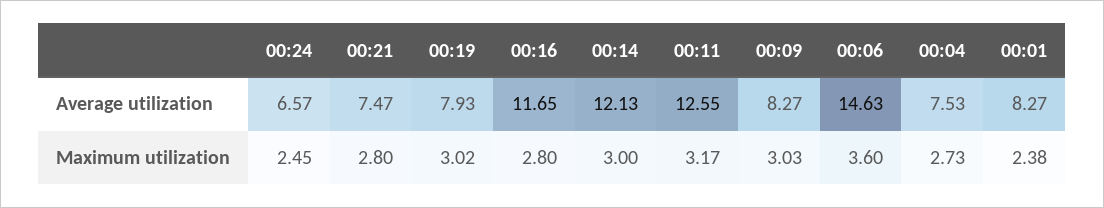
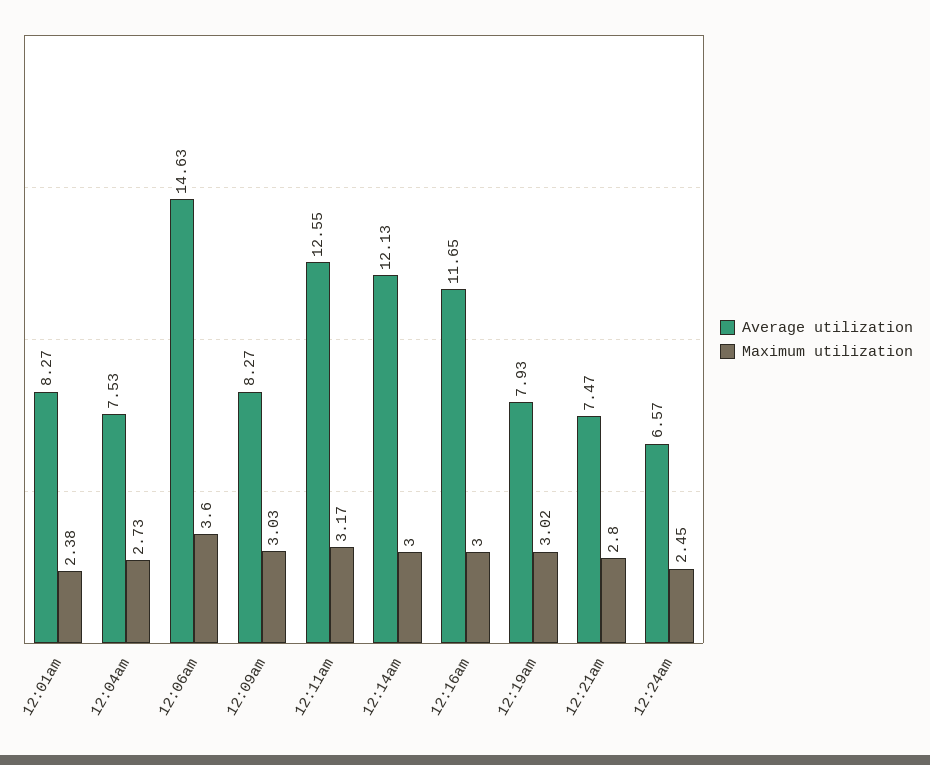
  {
    "Average utilization": {
      "00:24": 6.57,
      "00:21": 7.47,
      "00:19": 7.93,
      "00:16": 11.65,
      "00:14": 12.13,
      "00:11": 12.55,
      "00:09": 8.27,
      "00:06": 14.63,
      "00:04": 7.53,
      "00:01": 8.27
    },
    "Maximum utilization": {
      "00:24": 2.45,
      "00:21": 2.8,
      "00:19": 3.02,
-     "00:16": 2.8,
+     "00:16": 3,
      "00:14": 3,
      "00:11": 3.17,
      "00:09": 3.03,
      "00:06": 3.6,
      "00:04": 2.73,
      "00:01": 2.38
    }
  }

